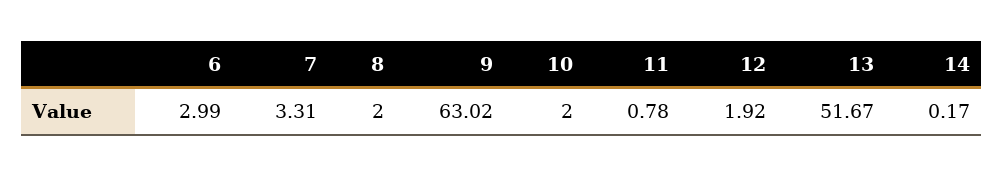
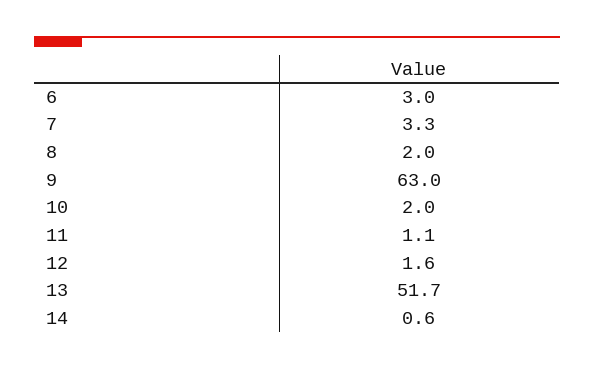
  {
    "6": 2.99,
    "7": 3.31,
    "8": 2,
    "9": 63.02,
    "10": 2,
-   "11": 0.78,
+   "11": 1.1,
-   "12": 1.92,
+   "12": 1.6,
    "13": 51.67,
-   "14": 0.17
+   "14": 0.6
  }

